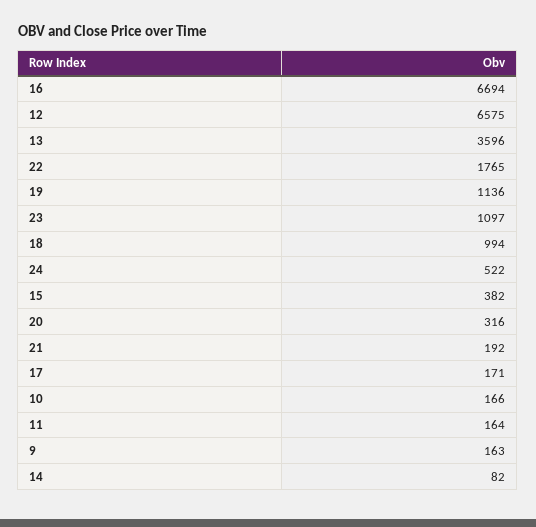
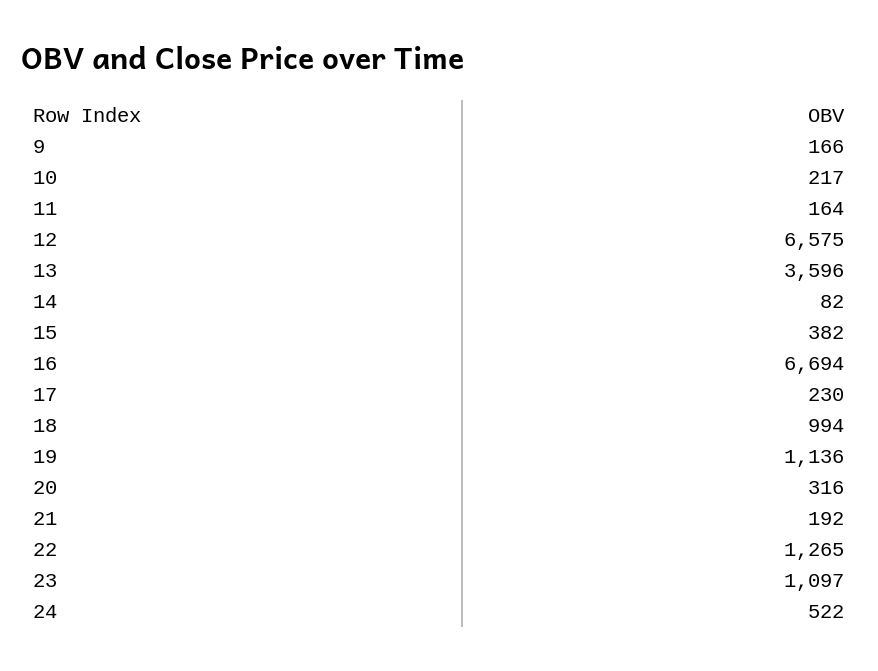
  {
    "16": 6694,
    "12": 6575,
    "13": 3596,
-   "22": 1765,
+   "22": 1265,
    "19": 1136,
    "23": 1097,
    "18": 994,
    "24": 522,
    "15": 382,
    "20": 316,
    "21": 192,
-   "17": 171,
+   "17": 230,
-   "10": 166,
+   "10": 217,
    "11": 164,
-   "9": 163,
+   "9": 166,
    "14": 82
  }

